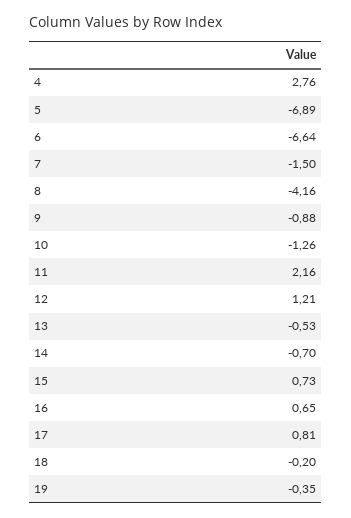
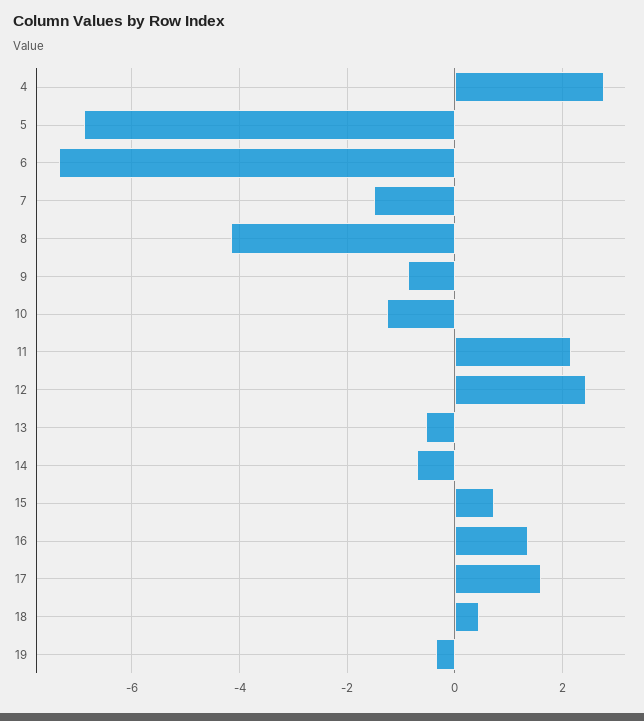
  {
    "4": 2.76,
    "5": -6.89,
-   "6": -6.64,
+   "6": -7.4,
    "7": -1.5,
    "8": -4.16,
    "9": -0.88,
    "10": -1.26,
    "11": 2.16,
-   "12": 1.21,
+   "12": 2.4,
    "13": -0.53,
    "14": -0.7,
    "15": 0.73,
-   "16": 0.65,
+   "16": 1.4,
-   "17": 0.81,
+   "17": 1.6,
-   "18": -0.2,
+   "18": 0.4,
    "19": -0.35
  }

